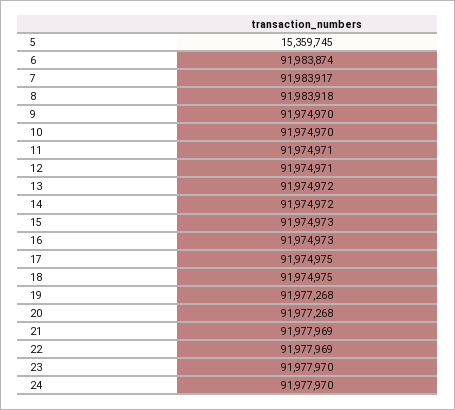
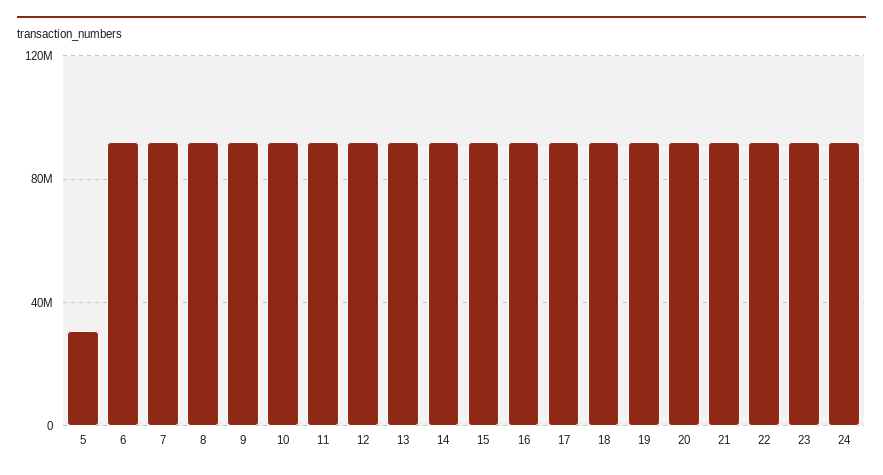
  {
-   "5": 15359745,
+   "5": 30000000,
    "6": 91983874,
    "7": 91983917,
    "8": 91983918,
    "9": 91974970,
    "10": 91974970,
    "11": 91974971,
    "12": 91974971,
    "13": 91974972,
    "14": 91974972,
    "15": 91974973,
    "16": 91974973,
    "17": 91974975,
    "18": 91974975,
    "19": 91977268,
    "20": 91977268,
    "21": 91977969,
    "22": 91977969,
    "23": 91977970,
    "24": 91977970
  }

